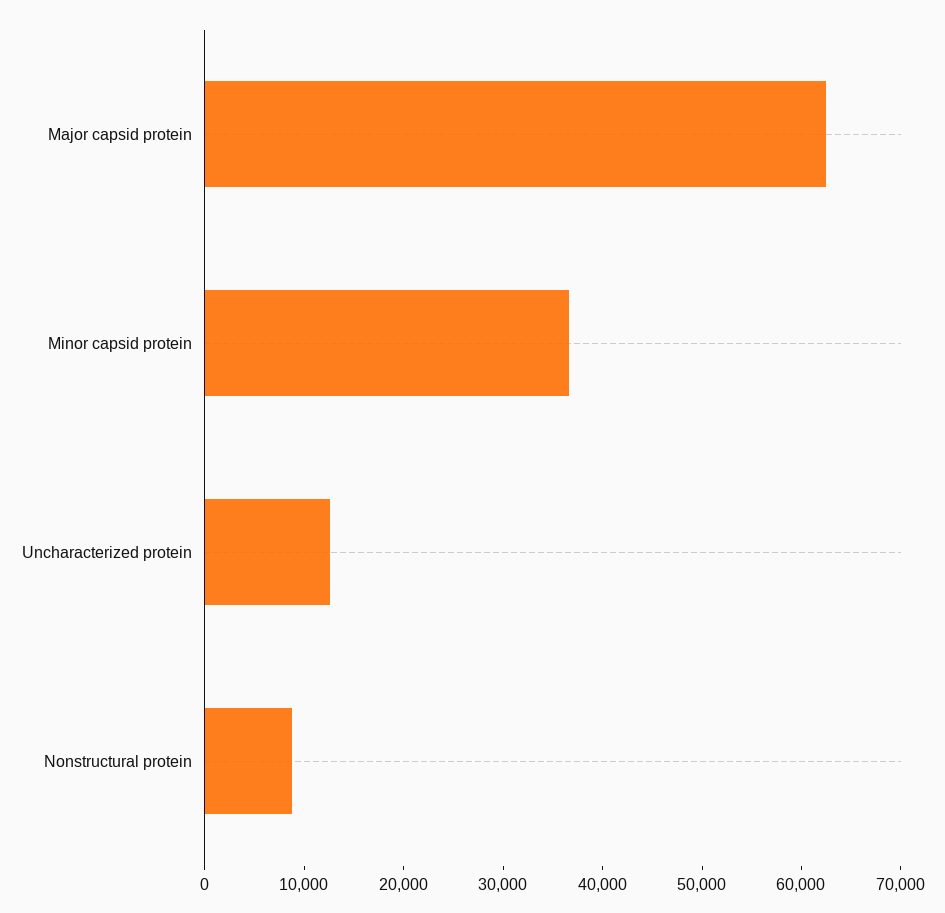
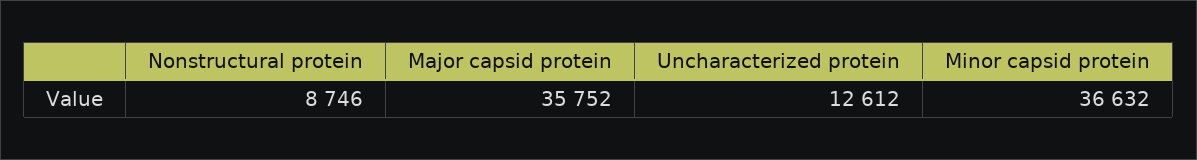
  {
-   "Major capsid protein": 62000,
+   "Major capsid protein": 35752,
    "Minor capsid protein": 36632,
    "Uncharacterized protein": 12612,
    "Nonstructural protein": 8746
  }

